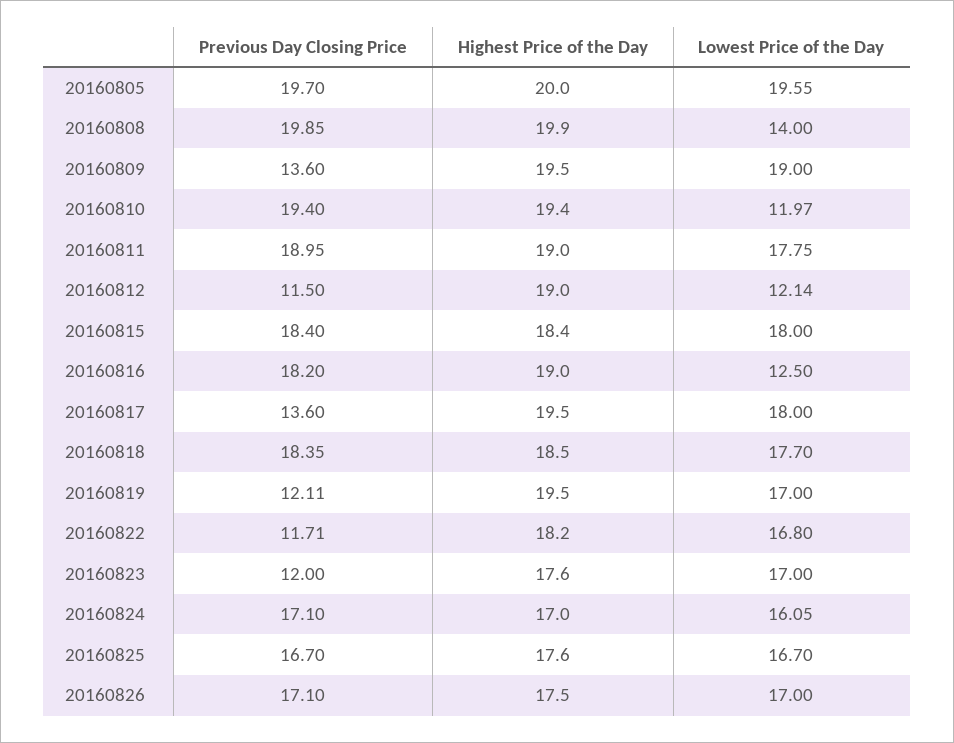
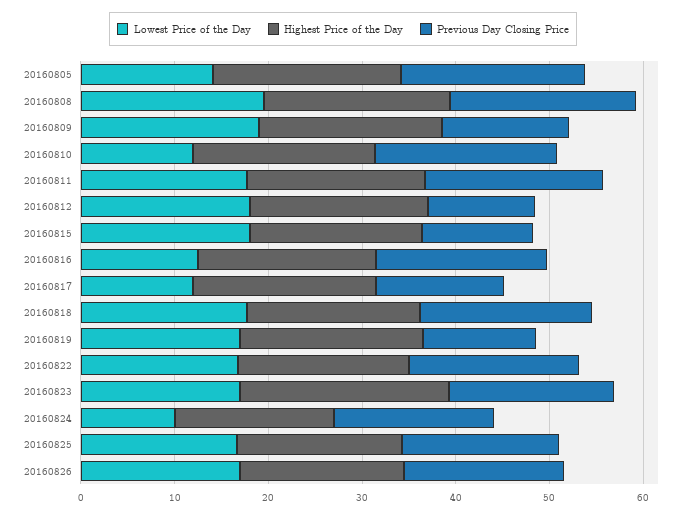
  {
    "Previous Day Closing Price": {
      "20160805": 19.7,
      "20160808": 19.85,
      "20160809": 13.6,
      "20160810": 19.4,
      "20160811": 18.95,
      "20160812": 11.5,
-     "20160815": 18.4,
+     "20160815": 12,
      "20160816": 18.2,
      "20160817": 13.6,
      "20160818": 18.35,
      "20160819": 12.11,
-     "20160822": 11.71,
+     "20160822": 18,
-     "20160823": 12,
+     "20160823": 18,
      "20160824": 17.1,
      "20160825": 16.7,
      "20160826": 17.1
    },
    "Highest Price of the Day": {
      "20160805": 20,
      "20160808": 19.9,
      "20160809": 19.5,
      "20160810": 19.4,
      "20160811": 19,
      "20160812": 19,
      "20160815": 18.4,
      "20160816": 19,
      "20160817": 19.5,
      "20160818": 18.5,
      "20160819": 19.5,
      "20160822": 18.2,
-     "20160823": 17.6,
+     "20160823": 22,
      "20160824": 17,
      "20160825": 17.6,
      "20160826": 17.5
    },
    "Lowest Price of the Day": {
-     "20160805": 19.55,
+     "20160805": 14,
-     "20160808": 14,
+     "20160808": 20,
      "20160809": 19,
      "20160810": 11.97,
      "20160811": 17.75,
-     "20160812": 12.14,
+     "20160812": 18,
      "20160815": 18,
      "20160816": 12.5,
-     "20160817": 18,
+     "20160817": 12,
      "20160818": 17.7,
      "20160819": 17,
      "20160822": 16.8,
      "20160823": 17,
-     "20160824": 16.05,
+     "20160824": 10,
      "20160825": 16.7,
      "20160826": 17
    }
  }

